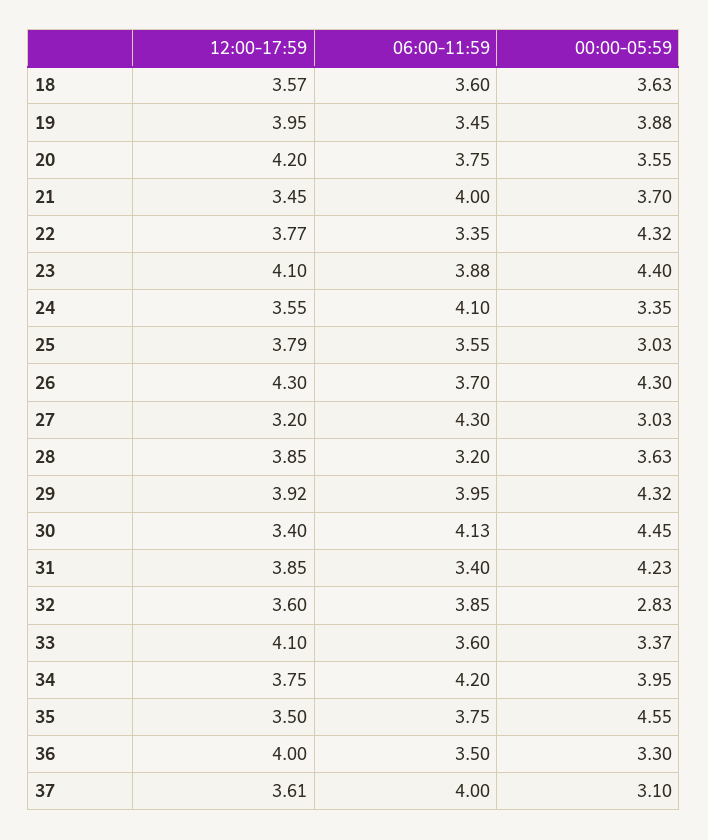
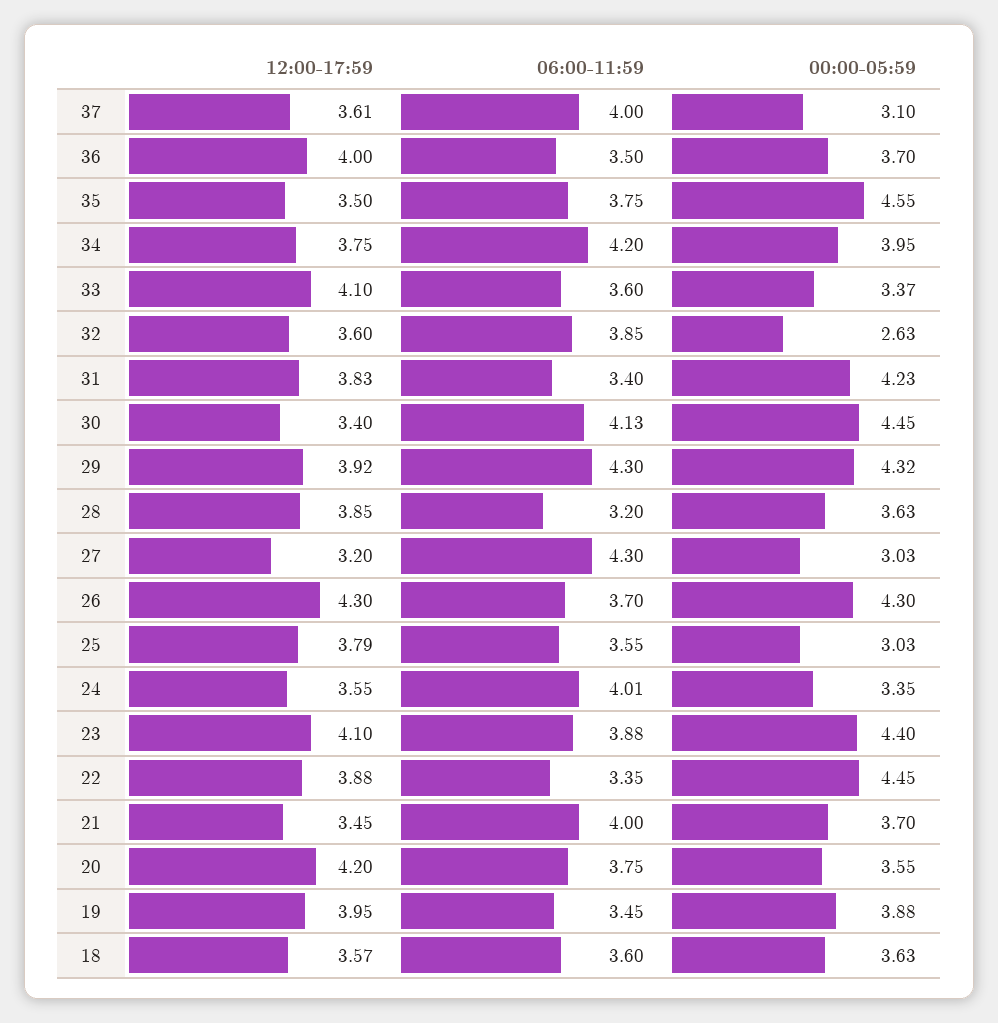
  {
    "12:00-17:59": {
      "18": 3.57,
      "19": 3.95,
      "20": 4.2,
      "21": 3.45,
-     "22": 3.77,
+     "22": 3.88,
      "23": 4.1,
      "24": 3.55,
      "25": 3.79,
      "26": 4.3,
      "27": 3.2,
      "28": 3.85,
      "29": 3.92,
      "30": 3.4,
-     "31": 3.85,
+     "31": 3.83,
      "32": 3.6,
      "33": 4.1,
      "34": 3.75,
      "35": 3.5,
      "36": 4,
      "37": 3.61
    },
    "06:00-11:59": {
      "18": 3.6,
      "19": 3.45,
      "20": 3.75,
      "21": 4,
      "22": 3.35,
      "23": 3.88,
-     "24": 4.1,
+     "24": 4.01,
      "25": 3.55,
      "26": 3.7,
      "27": 4.3,
      "28": 3.2,
-     "29": 3.95,
+     "29": 4.3,
      "30": 4.13,
      "31": 3.4,
      "32": 3.85,
      "33": 3.6,
      "34": 4.2,
      "35": 3.75,
      "36": 3.5,
      "37": 4
    },
    "00:00-05:59": {
      "18": 3.63,
      "19": 3.88,
      "20": 3.55,
      "21": 3.7,
-     "22": 4.32,
+     "22": 4.45,
      "23": 4.4,
      "24": 3.35,
      "25": 3.03,
      "26": 4.3,
      "27": 3.03,
      "28": 3.63,
      "29": 4.32,
      "30": 4.45,
      "31": 4.23,
-     "32": 2.83,
+     "32": 2.63,
      "33": 3.37,
      "34": 3.95,
      "35": 4.55,
-     "36": 3.3,
+     "36": 3.7,
      "37": 3.1
    }
  }

